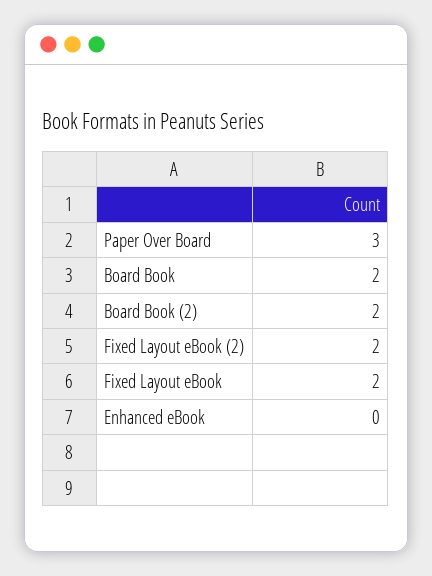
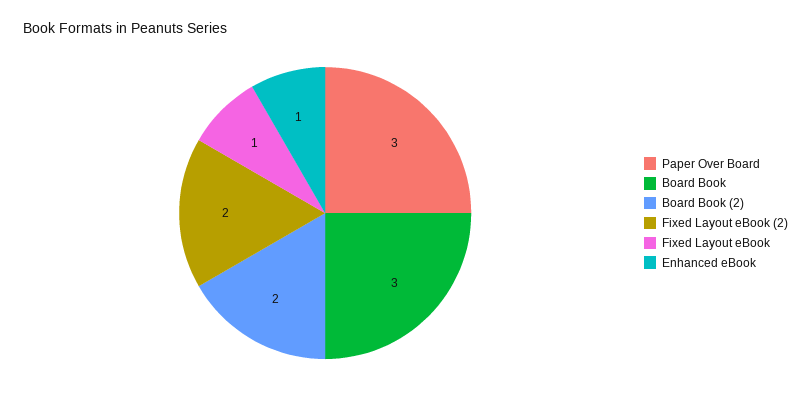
  {
    "Paper Over Board": 3,
-   "Board Book": 2,
+   "Board Book": 3,
    "Board Book (2)": 2,
    "Fixed Layout eBook (2)": 2,
-   "Fixed Layout eBook": 2,
+   "Fixed Layout eBook": 1,
-   "Enhanced eBook": 0
+   "Enhanced eBook": 1
  }

